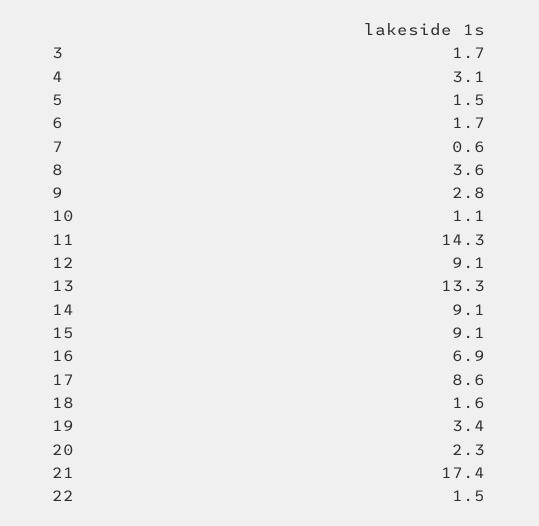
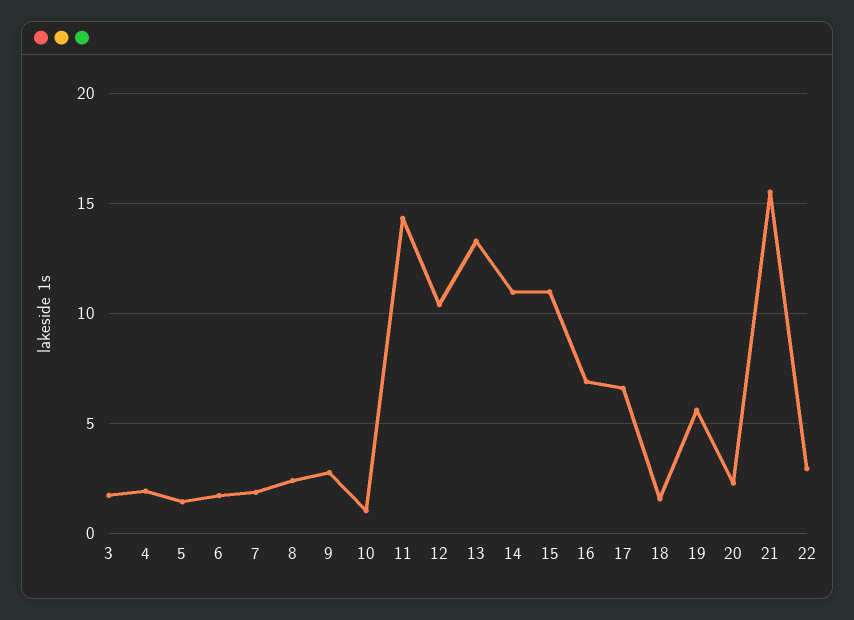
  {
    "3": 1.7,
-   "4": 3.1,
+   "4": 2,
    "5": 1.5,
    "6": 1.7,
-   "7": 0.6,
+   "7": 2,
-   "8": 3.6,
+   "8": 2.5,
    "9": 2.8,
    "10": 1.1,
    "11": 14.3,
-   "12": 9.1,
+   "12": 10.5,
    "13": 13.3,
-   "14": 9.1,
+   "14": 11,
-   "15": 9.1,
+   "15": 11,
    "16": 6.9,
-   "17": 8.6,
+   "17": 6.5,
    "18": 1.6,
-   "19": 3.4,
+   "19": 5.5,
    "20": 2.3,
-   "21": 17.4,
+   "21": 15.5,
-   "22": 1.5
+   "22": 3
  }

